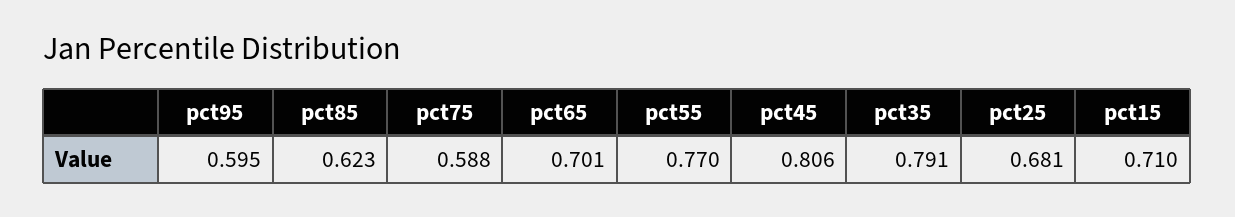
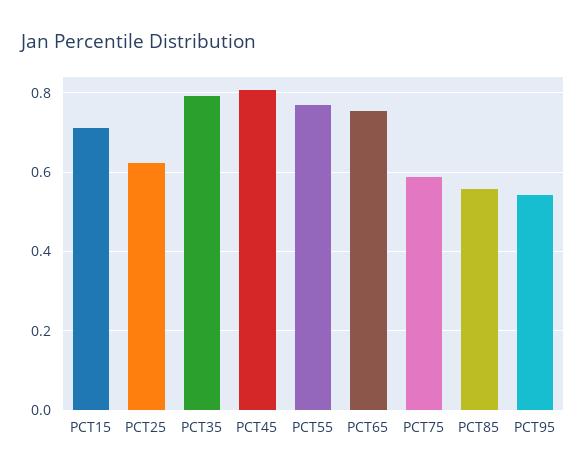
  {
-   "pct95": 0.595,
+   "pct95": 0.54,
-   "pct85": 0.623,
+   "pct85": 0.56,
    "pct75": 0.588,
-   "pct65": 0.701,
+   "pct65": 0.76,
    "pct55": 0.77,
    "pct45": 0.806,
    "pct35": 0.791,
-   "pct25": 0.681,
+   "pct25": 0.62,
    "pct15": 0.71
  }

